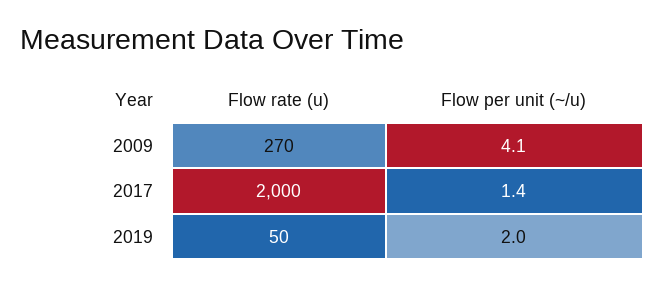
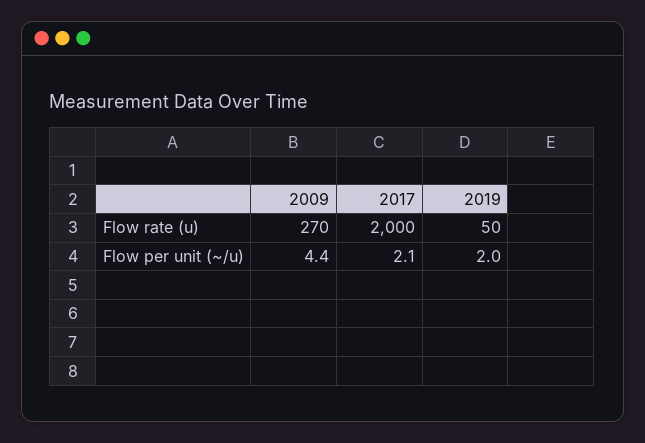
  {
    "Flow rate (u)": {
      "2009": 270,
      "2017": 2000,
      "2019": 50
    },
    "Flow per unit (~/u)": {
-     "2009": 4.1,
+     "2009": 4.4,
-     "2017": 1.4,
+     "2017": 2.1,
      "2019": 2
    }
  }

